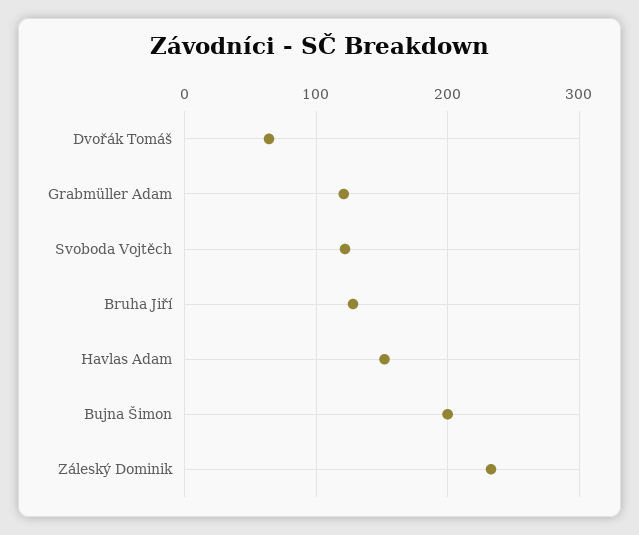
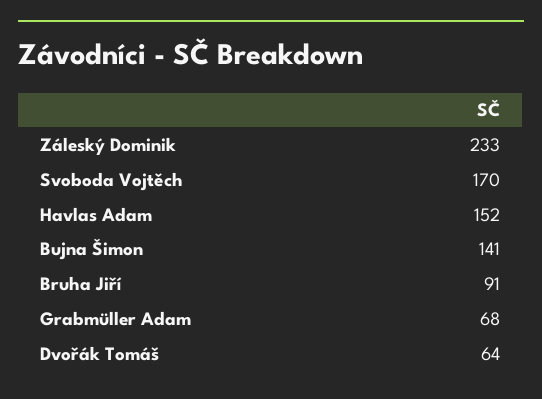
  {
    "Dvořák Tomáš": 64,
-   "Grabmüller Adam": 120,
+   "Grabmüller Adam": 68,
-   "Svoboda Vojtěch": 120,
+   "Svoboda Vojtěch": 170,
-   "Bruha Jiří": 130,
+   "Bruha Jiří": 91,
    "Havlas Adam": 152,
-   "Bujna Šimon": 200,
+   "Bujna Šimon": 141,
    "Záleský Dominik": 233
  }

